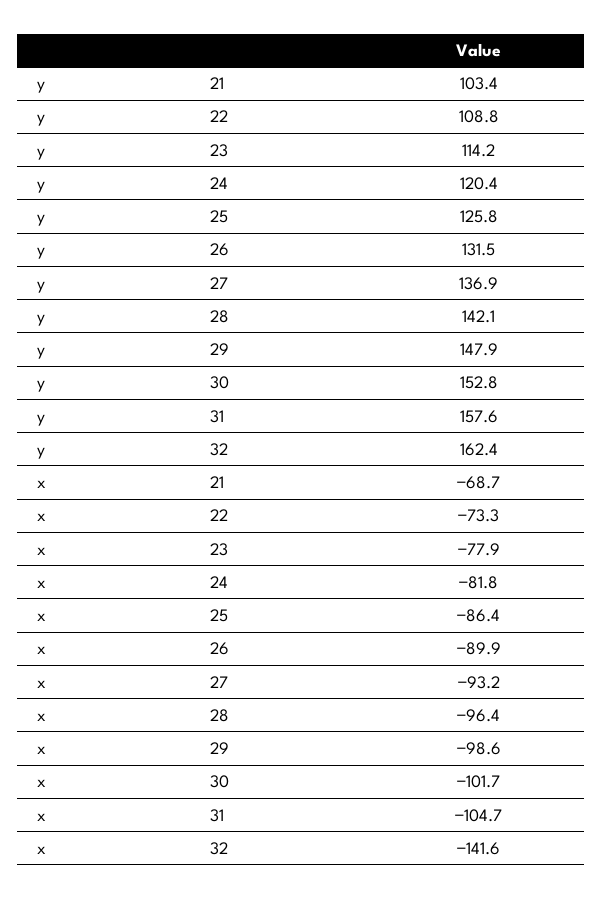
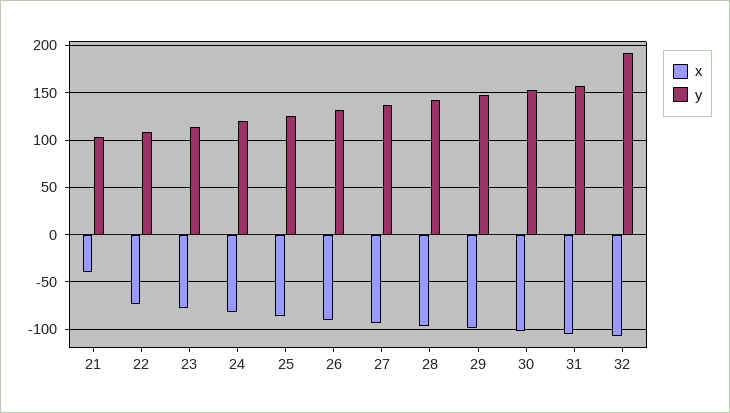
  {
    "y": {
      "21": 103.4,
      "22": 108.8,
      "23": 114.2,
      "24": 120.4,
      "25": 125.8,
      "26": 131.5,
      "27": 136.9,
      "28": 142.1,
      "29": 147.9,
      "30": 152.8,
      "31": 157.6,
-     "32": 162.4
+     "32": 190
    },
    "x": {
-     "21": -68.7,
+     "21": -40,
      "22": -73.3,
      "23": -77.9,
      "24": -81.8,
      "25": -86.4,
      "26": -89.9,
      "27": -93.2,
      "28": -96.4,
      "29": -98.6,
      "30": -101.7,
      "31": -104.7,
-     "32": -141.6
+     "32": -110
    }
  }

